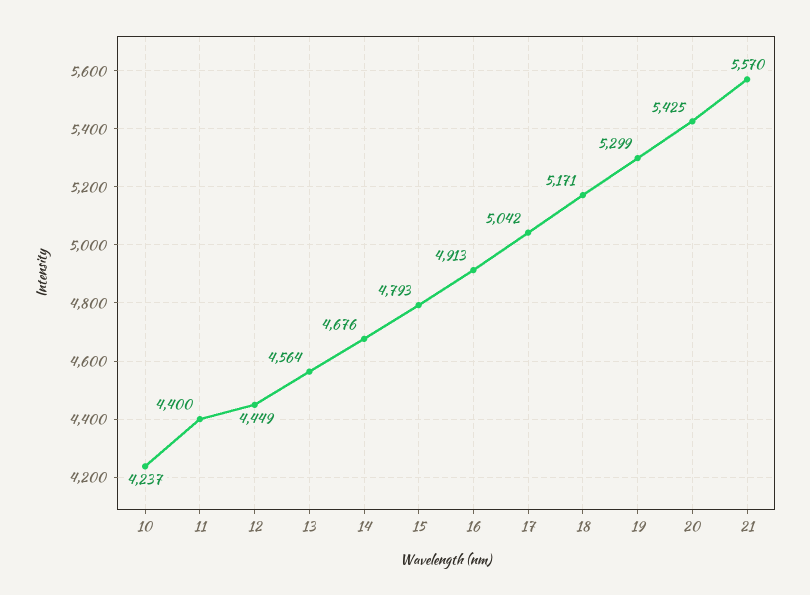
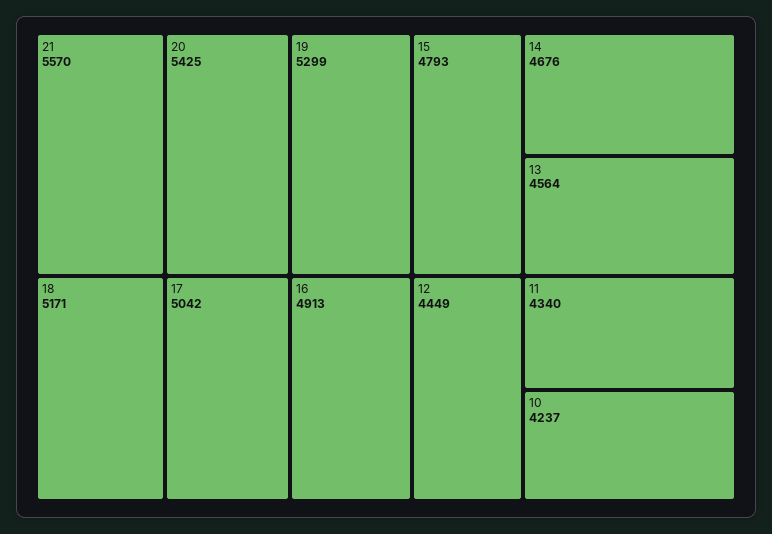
  {
    "10": 4237,
-   "11": 4400,
+   "11": 4340,
    "12": 4449,
    "13": 4564,
    "14": 4676,
    "15": 4793,
    "16": 4913,
    "17": 5042,
    "18": 5171,
    "19": 5299,
    "20": 5425,
    "21": 5570
  }

